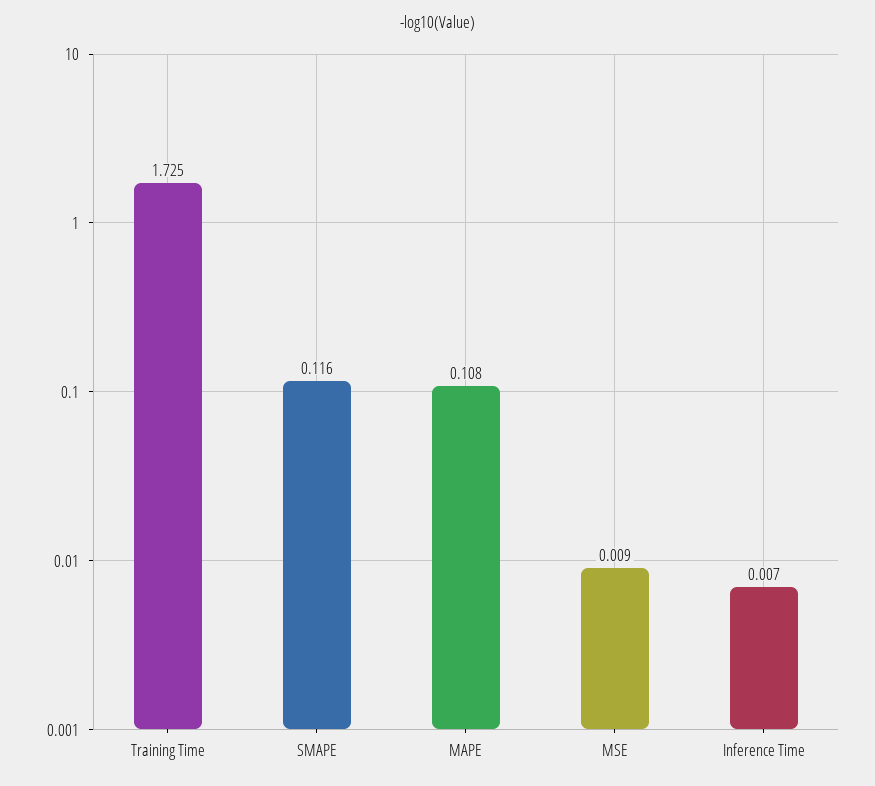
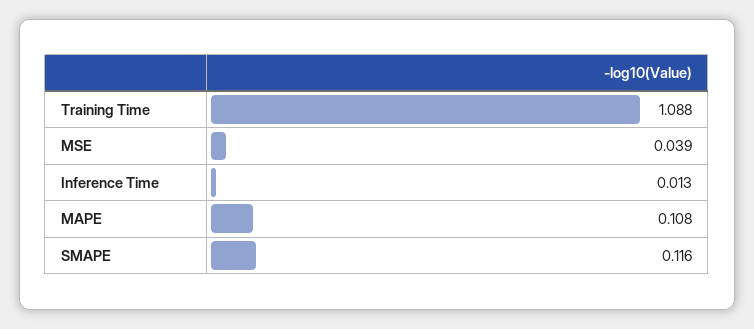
  {
-   "Training Time": 1.725,
+   "Training Time": 1.088,
    "SMAPE": 0.116,
    "MAPE": 0.108,
-   "MSE": 0.009,
+   "MSE": 0.039,
-   "Inference Time": 0.007
+   "Inference Time": 0.013
  }

